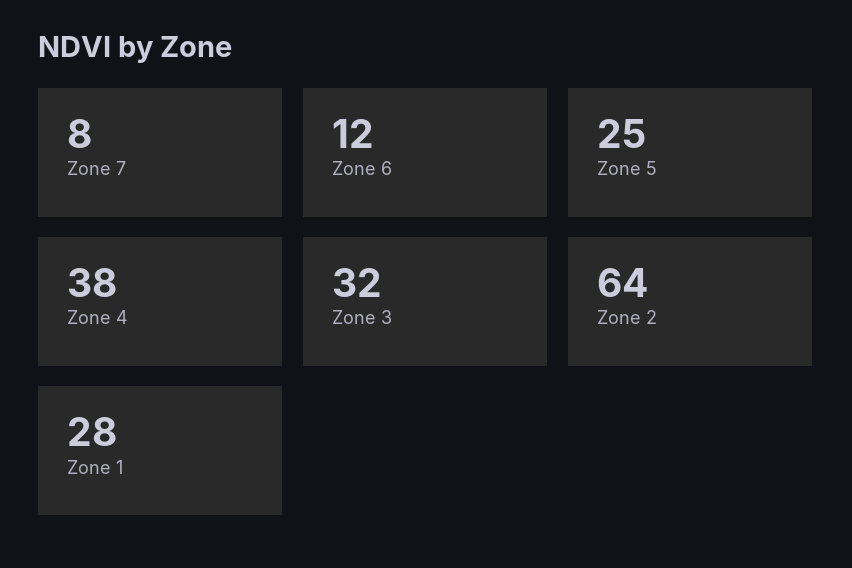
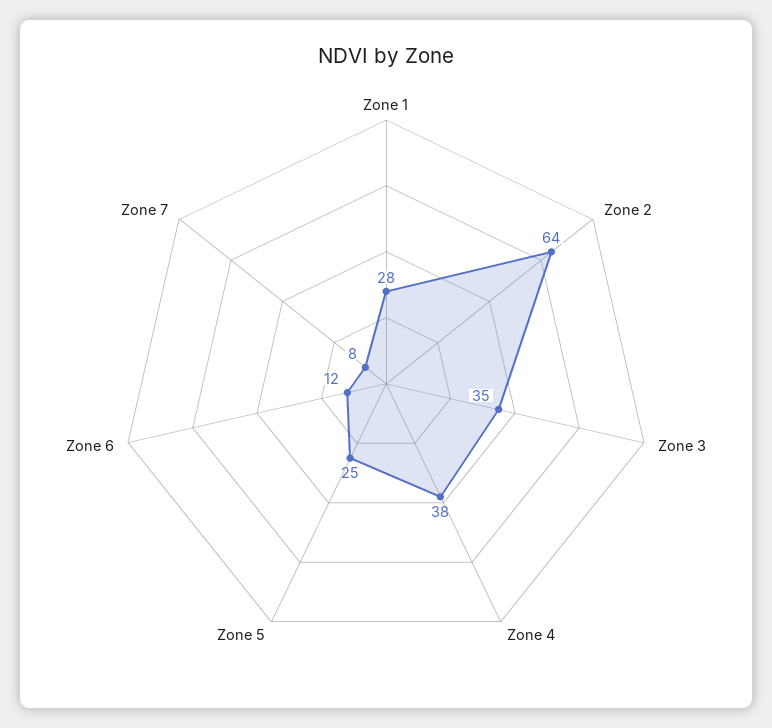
  {
    "Zone 7": 8,
    "Zone 6": 12,
    "Zone 5": 25,
    "Zone 4": 38,
-   "Zone 3": 32,
+   "Zone 3": 35,
    "Zone 2": 64,
    "Zone 1": 28
  }

